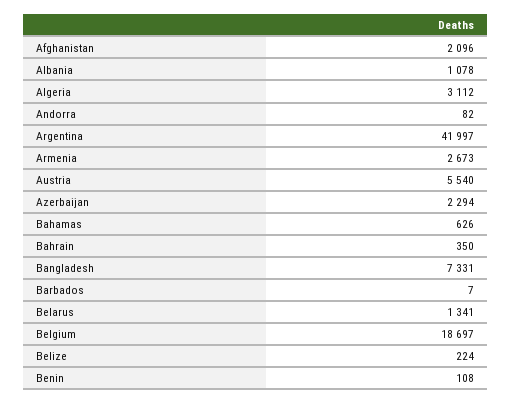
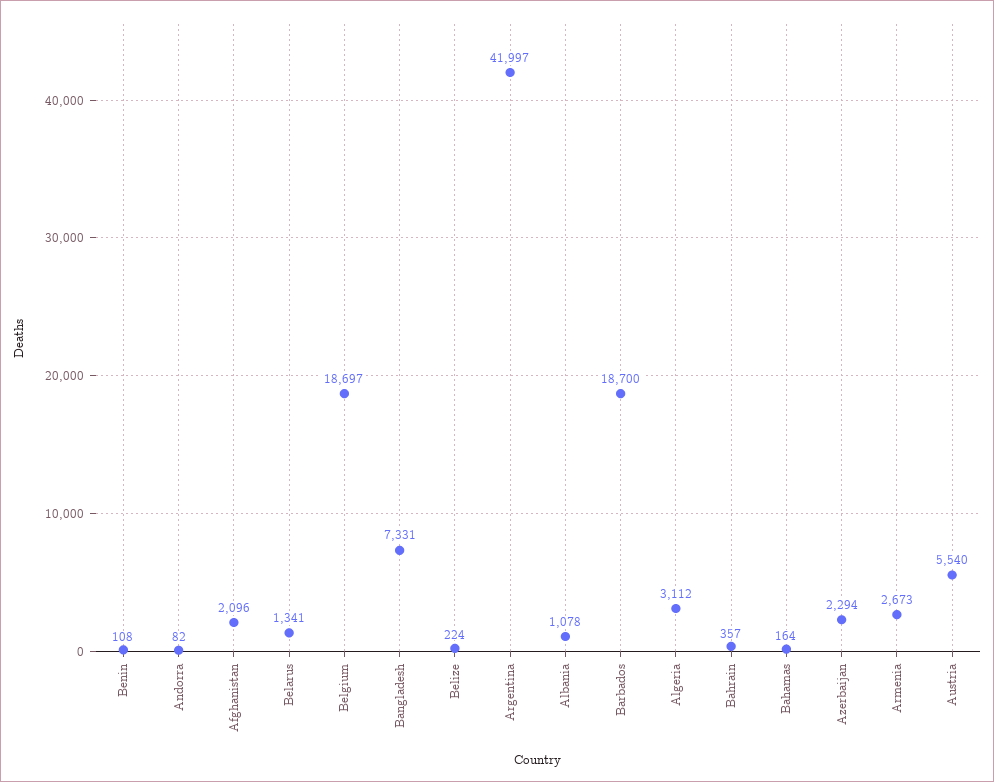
  {
    "Afghanistan": 2096,
    "Albania": 1078,
    "Algeria": 3112,
    "Andorra": 82,
    "Argentina": 41997,
    "Armenia": 2673,
    "Austria": 5540,
    "Azerbaijan": 2294,
-   "Bahamas": 626,
+   "Bahamas": 164,
-   "Bahrain": 350,
+   "Bahrain": 357,
    "Bangladesh": 7331,
-   "Barbados": 7,
+   "Barbados": 18700,
    "Belarus": 1341,
    "Belgium": 18697,
    "Belize": 224,
    "Benin": 108
  }

